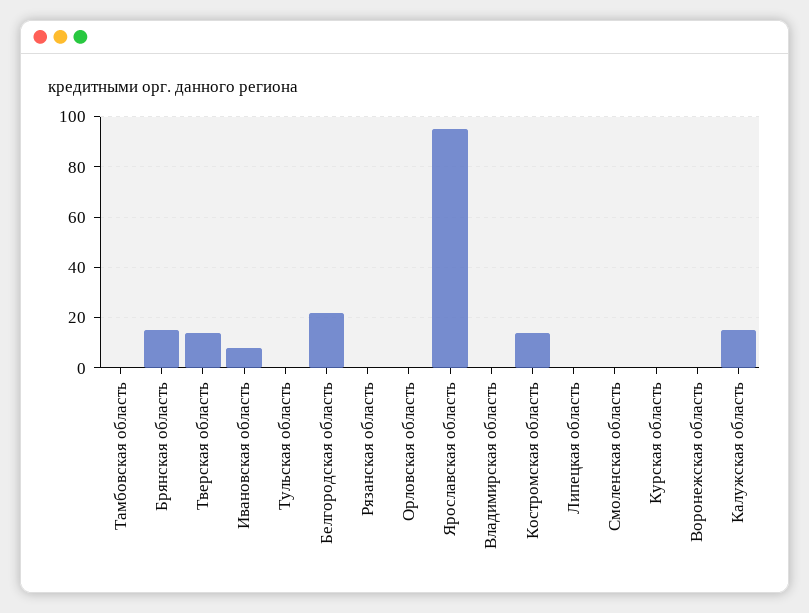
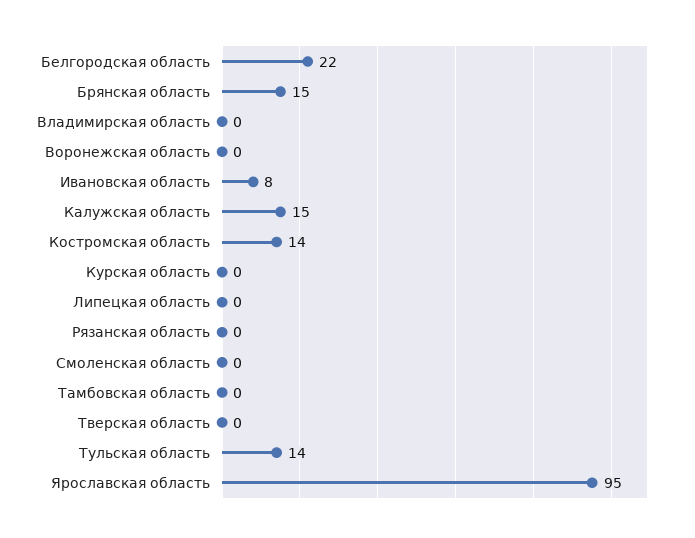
  {
    "Тамбовская область": 0,
    "Брянская область": 15,
-   "Тверская область": 15,
+   "Тверская область": 0,
    "Ивановская область": 8,
-   "Тульская область": 0,
+   "Тульская область": 14,
    "Белгородская область": 22,
    "Рязанская область": 0,
-   "Орловская область": 0,
    "Ярославская область": 95,
    "Владимирская область": 0,
    "Костромская область": 14,
    "Липецкая область": 0,
    "Смоленская область": 0,
    "Курская область": 0,
    "Воронежская область": 0,
    "Калужская область": 15
  }

